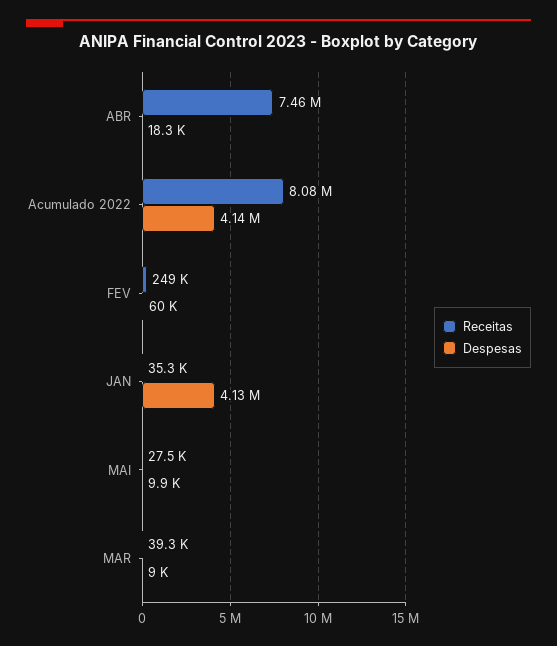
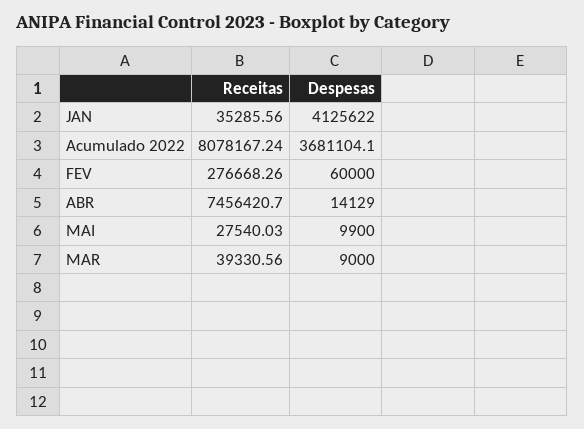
  {
    "Receitas": {
      "ABR": 7456420.7,
      "Acumulado 2022": 8078167.24,
-     "FEV": 249000,
+     "FEV": 276668.26,
      "JAN": 35285.56,
      "MAI": 27540.03,
      "MAR": 39330.56
    },
    "Despesas": {
-     "ABR": 18300,
+     "ABR": 14129,
-     "Acumulado 2022": 4140000,
+     "Acumulado 2022": 3681104.1,
      "FEV": 60000,
      "JAN": 4125622,
      "MAI": 9900,
      "MAR": 9000
    }
  }

